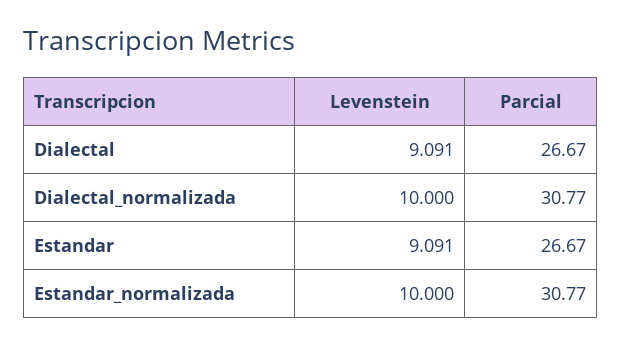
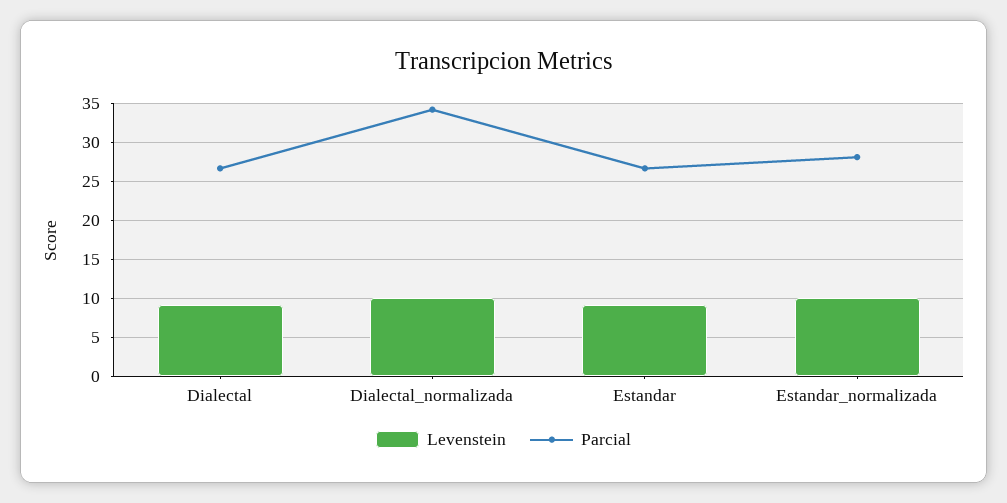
  {
    "Levenstein": {
      "Dialectal": 9.091,
      "Dialectal_normalizada": 10,
      "Estandar": 9.091,
      "Estandar_normalizada": 10
    },
    "Parcial": {
      "Dialectal": 26.67,
-     "Dialectal_normalizada": 30.77,
+     "Dialectal_normalizada": 34,
      "Estandar": 26.67,
-     "Estandar_normalizada": 30.77
+     "Estandar_normalizada": 28
    }
  }

